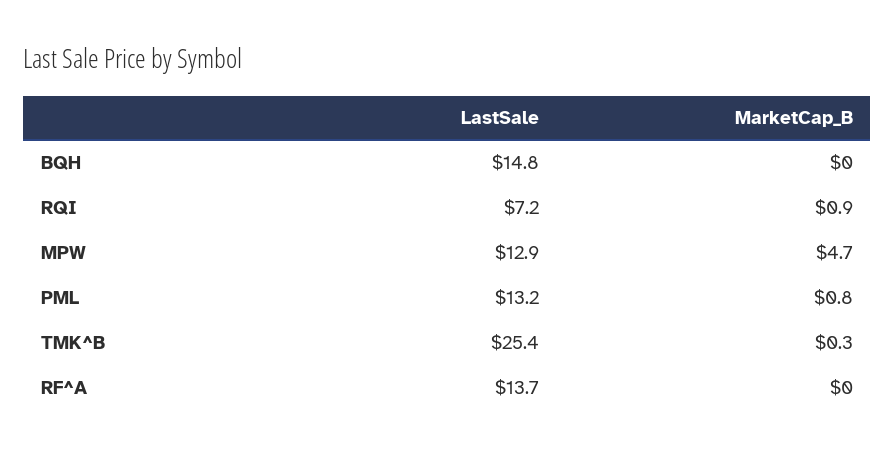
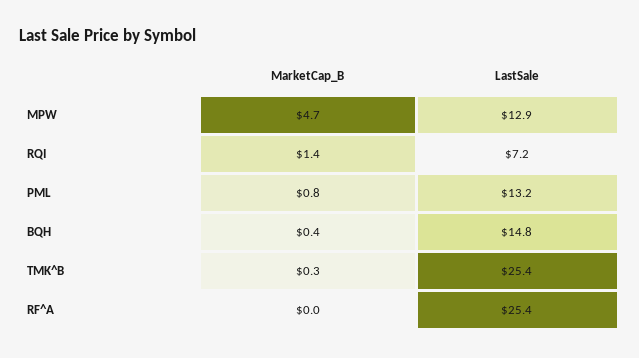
  {
    "LastSale": {
      "BQH": 14.8,
      "RQI": 7.2,
      "MPW": 12.9,
      "PML": 13.2,
      "TMK^B": 25.4,
-     "RF^A": 13.7
+     "RF^A": 25.4
    },
    "MarketCap_B": {
-     "BQH": 0,
+     "BQH": 0.4,
-     "RQI": 0.9,
+     "RQI": 1.4,
      "MPW": 4.7,
      "PML": 0.8,
      "TMK^B": 0.3,
      "RF^A": 0
    }
  }

